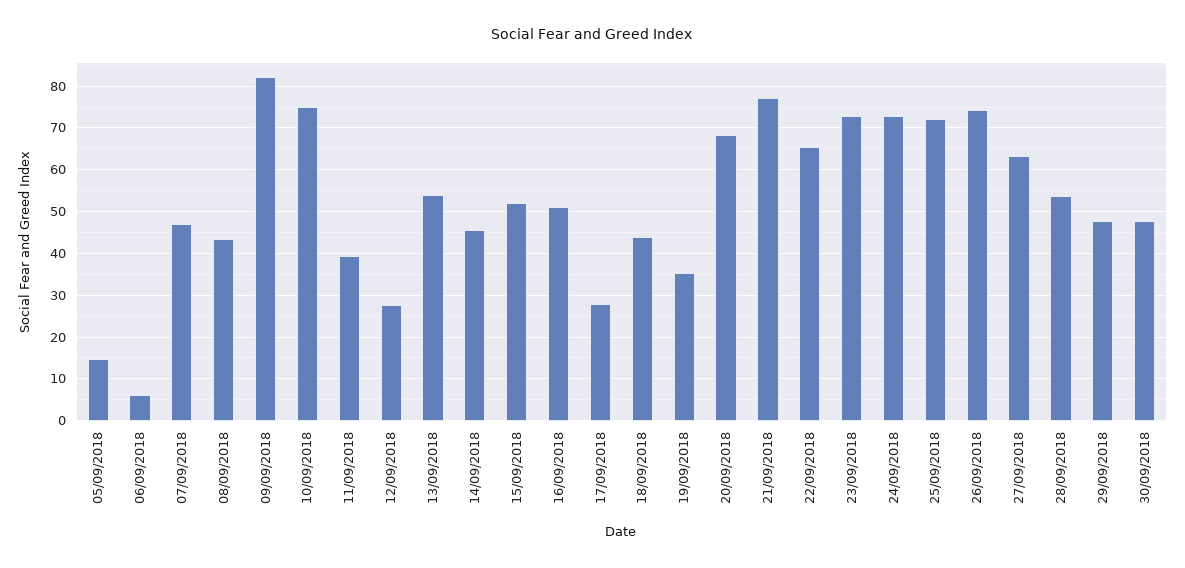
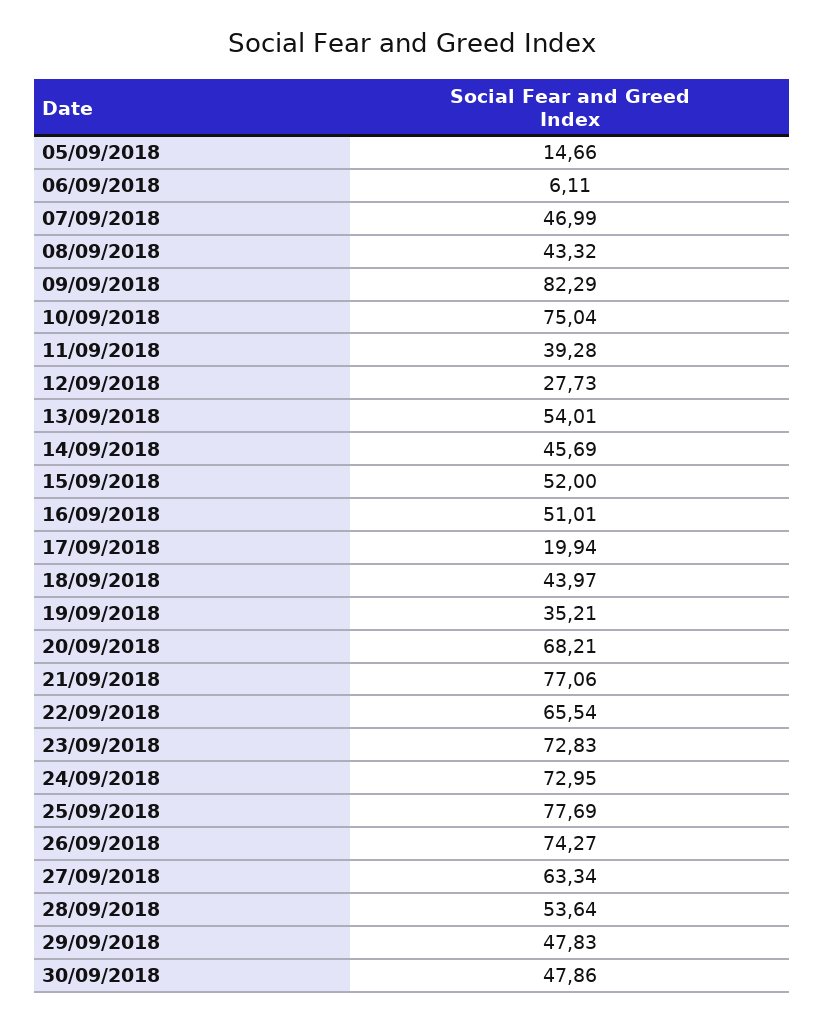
  {
    "05/09/2018": 14.66,
    "06/09/2018": 6.11,
    "07/09/2018": 46.99,
    "08/09/2018": 43.32,
    "09/09/2018": 82.29,
    "10/09/2018": 75.04,
    "11/09/2018": 39.28,
    "12/09/2018": 27.73,
    "13/09/2018": 54.01,
    "14/09/2018": 45.69,
    "15/09/2018": 52,
    "16/09/2018": 51.01,
-   "17/09/2018": 28,
+   "17/09/2018": 19.94,
    "18/09/2018": 43.97,
    "19/09/2018": 35.21,
    "20/09/2018": 68.21,
    "21/09/2018": 77.06,
    "22/09/2018": 65.54,
    "23/09/2018": 72.83,
    "24/09/2018": 72.95,
-   "25/09/2018": 72,
+   "25/09/2018": 77.69,
    "26/09/2018": 74.27,
    "27/09/2018": 63.34,
    "28/09/2018": 53.64,
    "29/09/2018": 47.83,
    "30/09/2018": 47.86
  }

